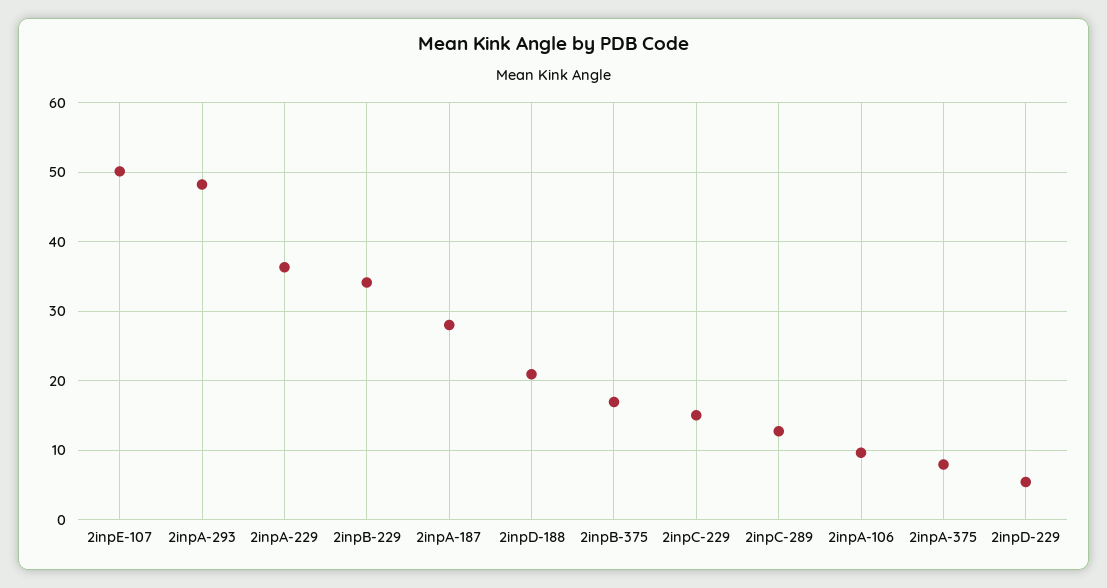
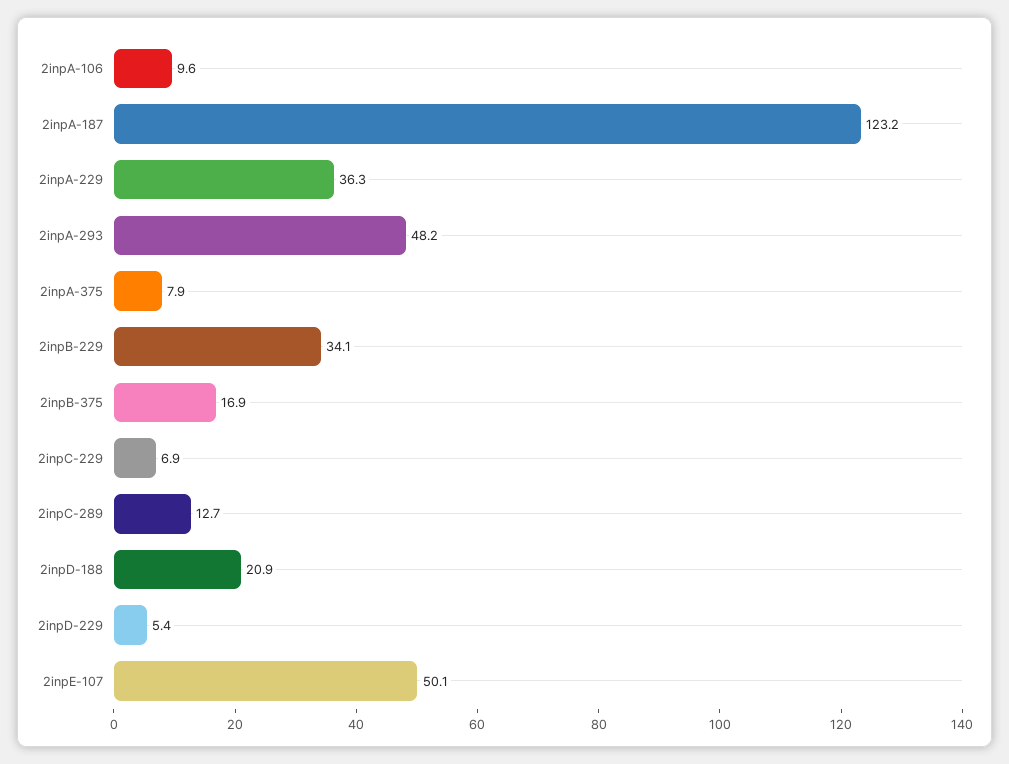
  {
    "2inpE-107": 50.1,
    "2inpA-293": 48.2,
    "2inpA-229": 36.3,
    "2inpB-229": 34.1,
-   "2inpA-187": 28,
+   "2inpA-187": 123.2,
    "2inpD-188": 20.9,
    "2inpB-375": 16.9,
-   "2inpC-229": 15,
+   "2inpC-229": 6.9,
    "2inpC-289": 12.7,
    "2inpA-106": 9.6,
    "2inpA-375": 7.9,
    "2inpD-229": 5.4
  }

